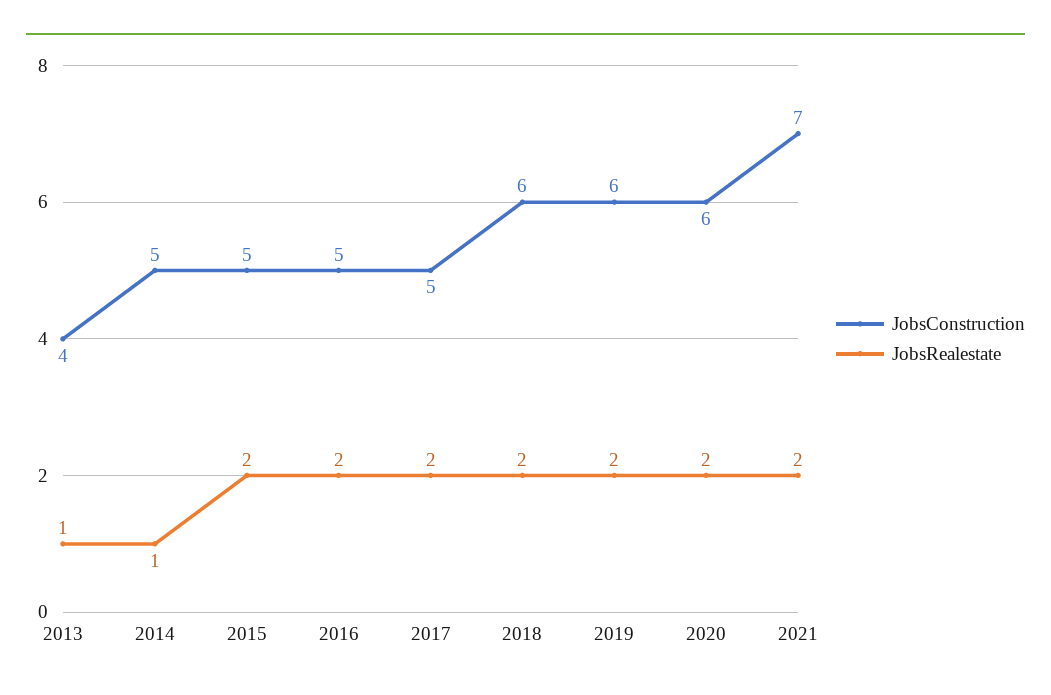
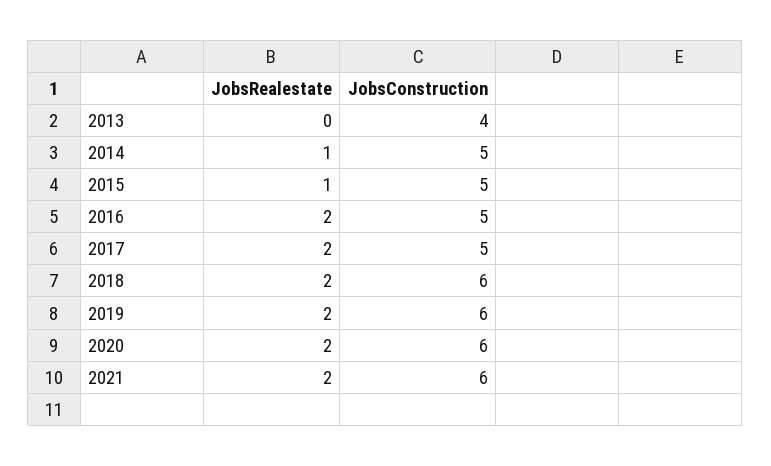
  {
    "JobsConstruction": {
      "2013": 4,
      "2014": 5,
      "2015": 5,
      "2016": 5,
      "2017": 5,
      "2018": 6,
      "2019": 6,
      "2020": 6,
-     "2021": 7
+     "2021": 6
    },
    "JobsRealestate": {
-     "2013": 1,
+     "2013": 0,
      "2014": 1,
-     "2015": 2,
+     "2015": 1,
      "2016": 2,
      "2017": 2,
      "2018": 2,
      "2019": 2,
      "2020": 2,
      "2021": 2
    }
  }

